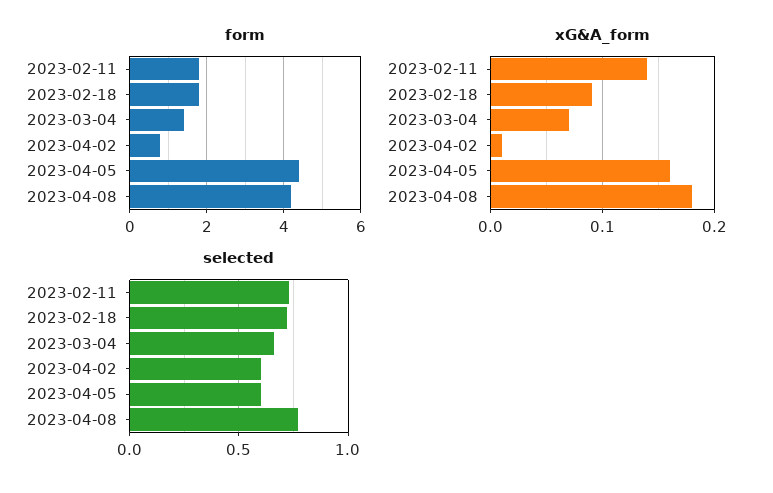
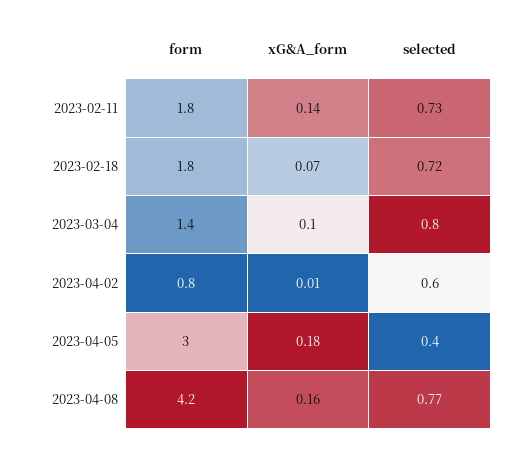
  {
    "form": {
      "2023-02-11": 1.8,
      "2023-02-18": 1.8,
      "2023-03-04": 1.4,
      "2023-04-02": 0.8,
-     "2023-04-05": 4.5,
+     "2023-04-05": 3,
      "2023-04-08": 4.2
    },
    "xG&A_form": {
      "2023-02-11": 0.14,
-     "2023-02-18": 0.09,
+     "2023-02-18": 0.07,
-     "2023-03-04": 0.07,
+     "2023-03-04": 0.1,
      "2023-04-02": 0.01,
-     "2023-04-05": 0.16,
+     "2023-04-05": 0.18,
-     "2023-04-08": 0.18
+     "2023-04-08": 0.16
    },
    "selected": {
      "2023-02-11": 0.73,
      "2023-02-18": 0.72,
-     "2023-03-04": 0.65,
+     "2023-03-04": 0.8,
      "2023-04-02": 0.6,
-     "2023-04-05": 0.6,
+     "2023-04-05": 0.4,
      "2023-04-08": 0.77
    }
  }

